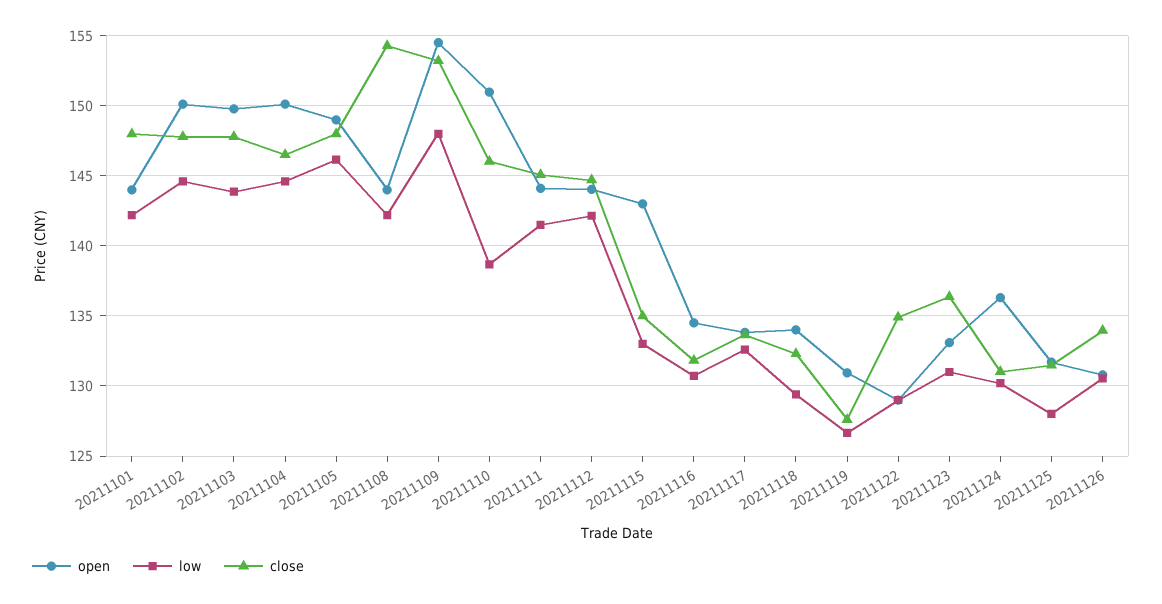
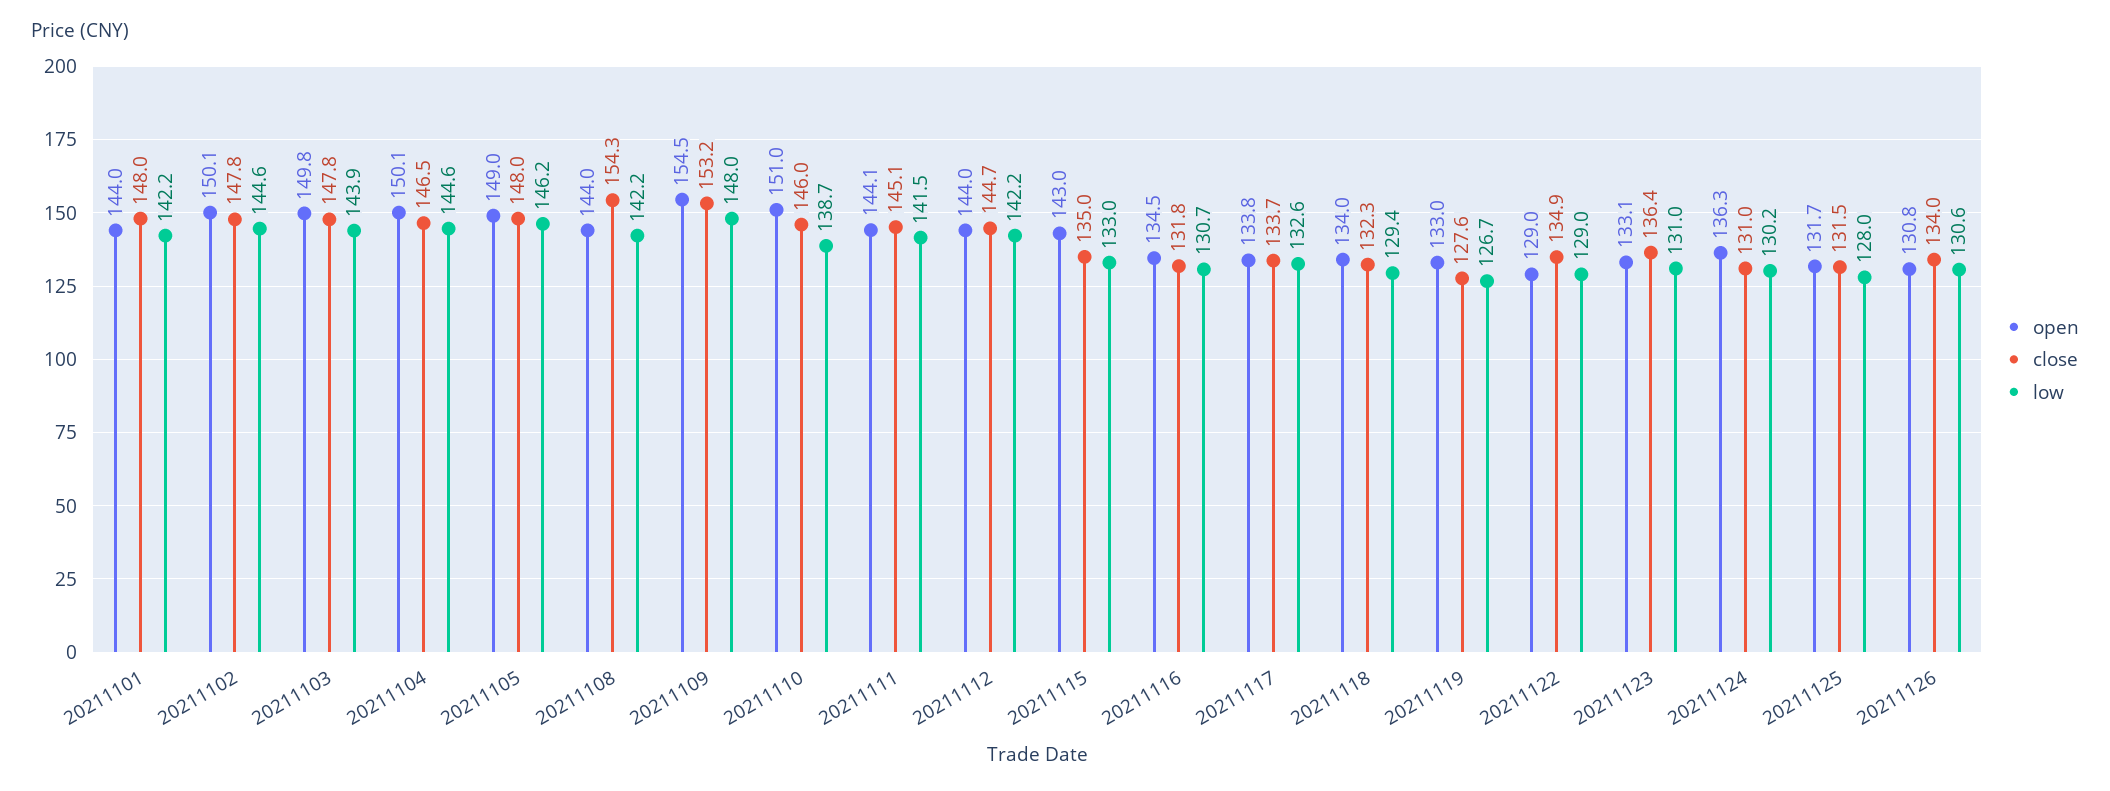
  {
    "open": {
      "20211101": 144,
      "20211102": 150.1,
      "20211103": 149.8,
      "20211104": 150.1,
      "20211105": 149,
      "20211108": 144,
      "20211109": 154.5,
      "20211110": 151,
      "20211111": 144.1,
      "20211112": 144,
      "20211115": 143,
      "20211116": 134.5,
      "20211117": 133.8,
      "20211118": 134,
-     "20211119": 131,
+     "20211119": 133,
      "20211122": 129,
      "20211123": 133.1,
      "20211124": 136.3,
      "20211125": 131.7,
      "20211126": 130.8
    },
    "low": {
      "20211101": 142.2,
      "20211102": 144.6,
      "20211103": 143.9,
      "20211104": 144.6,
      "20211105": 146.2,
      "20211108": 142.2,
      "20211109": 148,
      "20211110": 138.7,
      "20211111": 141.5,
      "20211112": 142.2,
      "20211115": 133,
      "20211116": 130.7,
      "20211117": 132.6,
      "20211118": 129.4,
      "20211119": 126.7,
      "20211122": 129,
      "20211123": 131,
      "20211124": 130.2,
      "20211125": 128,
      "20211126": 130.6
    },
    "close": {
      "20211101": 148,
      "20211102": 147.8,
      "20211103": 147.8,
      "20211104": 146.5,
      "20211105": 148,
      "20211108": 154.3,
      "20211109": 153.2,
      "20211110": 146,
      "20211111": 145.1,
      "20211112": 144.7,
      "20211115": 135,
      "20211116": 131.8,
      "20211117": 133.7,
      "20211118": 132.3,
      "20211119": 127.6,
      "20211122": 134.9,
      "20211123": 136.4,
      "20211124": 131,
      "20211125": 131.5,
      "20211126": 134
    }
  }

